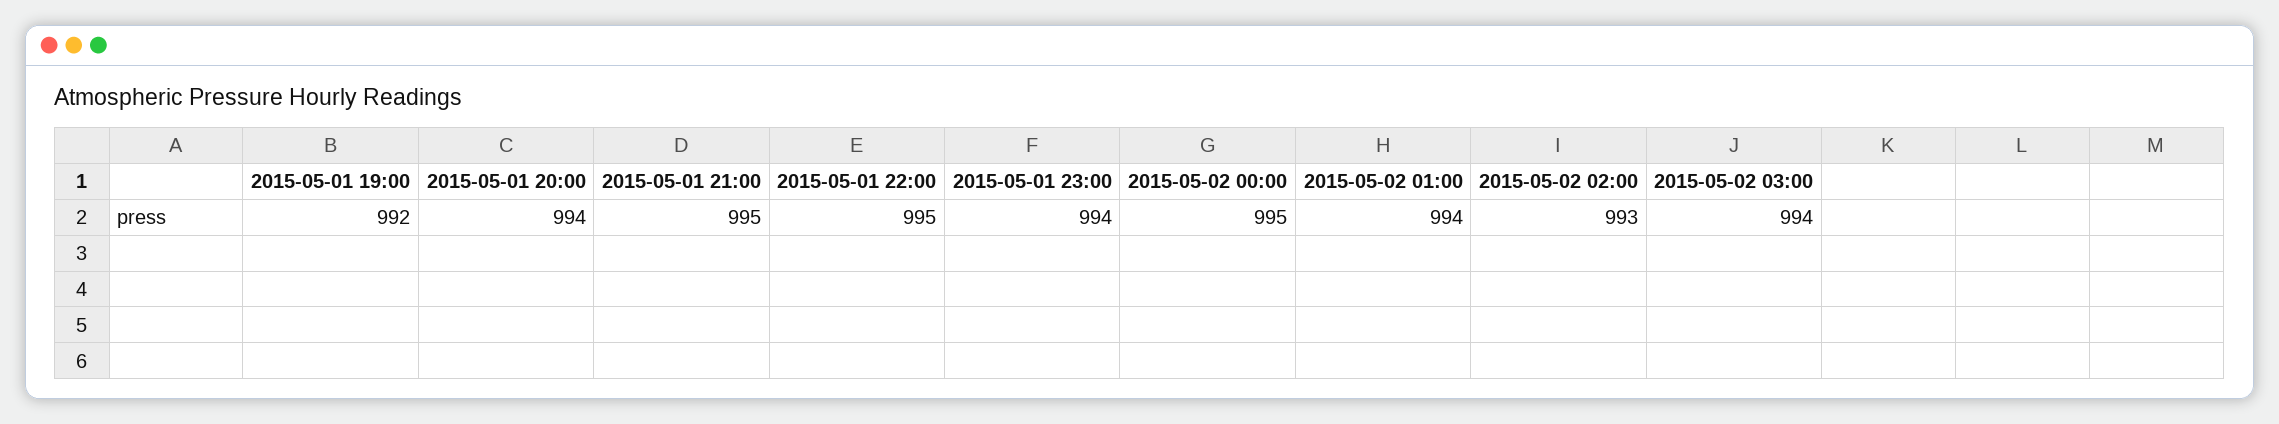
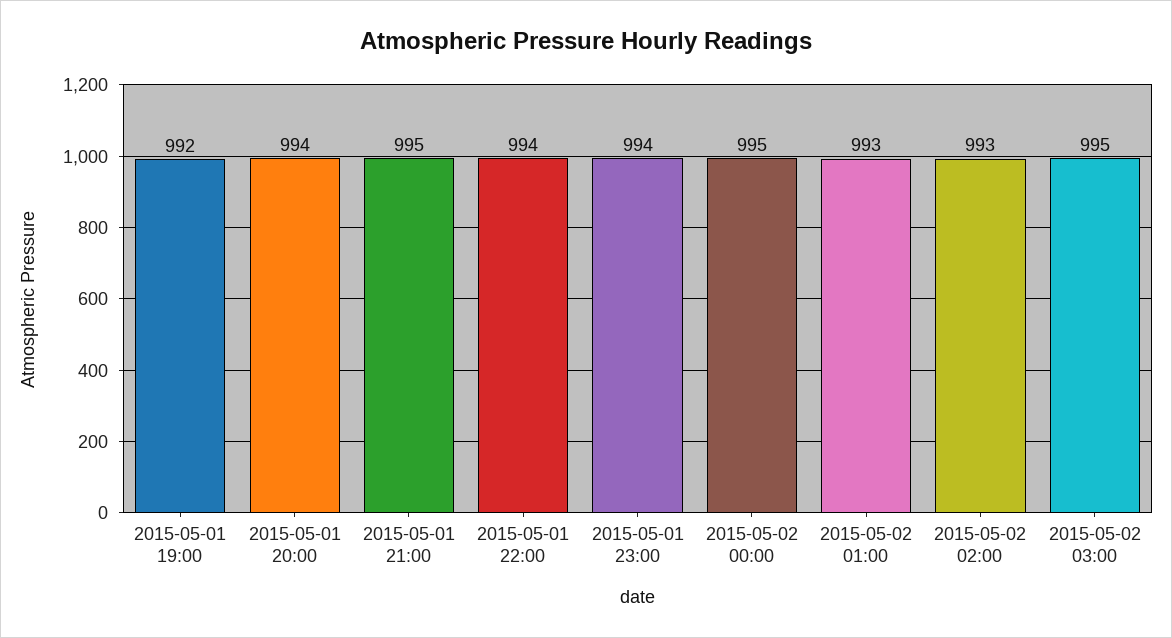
  {
    "2015-05-01 19:00": 992,
    "2015-05-01 20:00": 994,
    "2015-05-01 21:00": 995,
-   "2015-05-01 22:00": 995,
+   "2015-05-01 22:00": 994,
    "2015-05-01 23:00": 994,
    "2015-05-02 00:00": 995,
-   "2015-05-02 01:00": 994,
+   "2015-05-02 01:00": 993,
    "2015-05-02 02:00": 993,
-   "2015-05-02 03:00": 994
+   "2015-05-02 03:00": 995
  }

